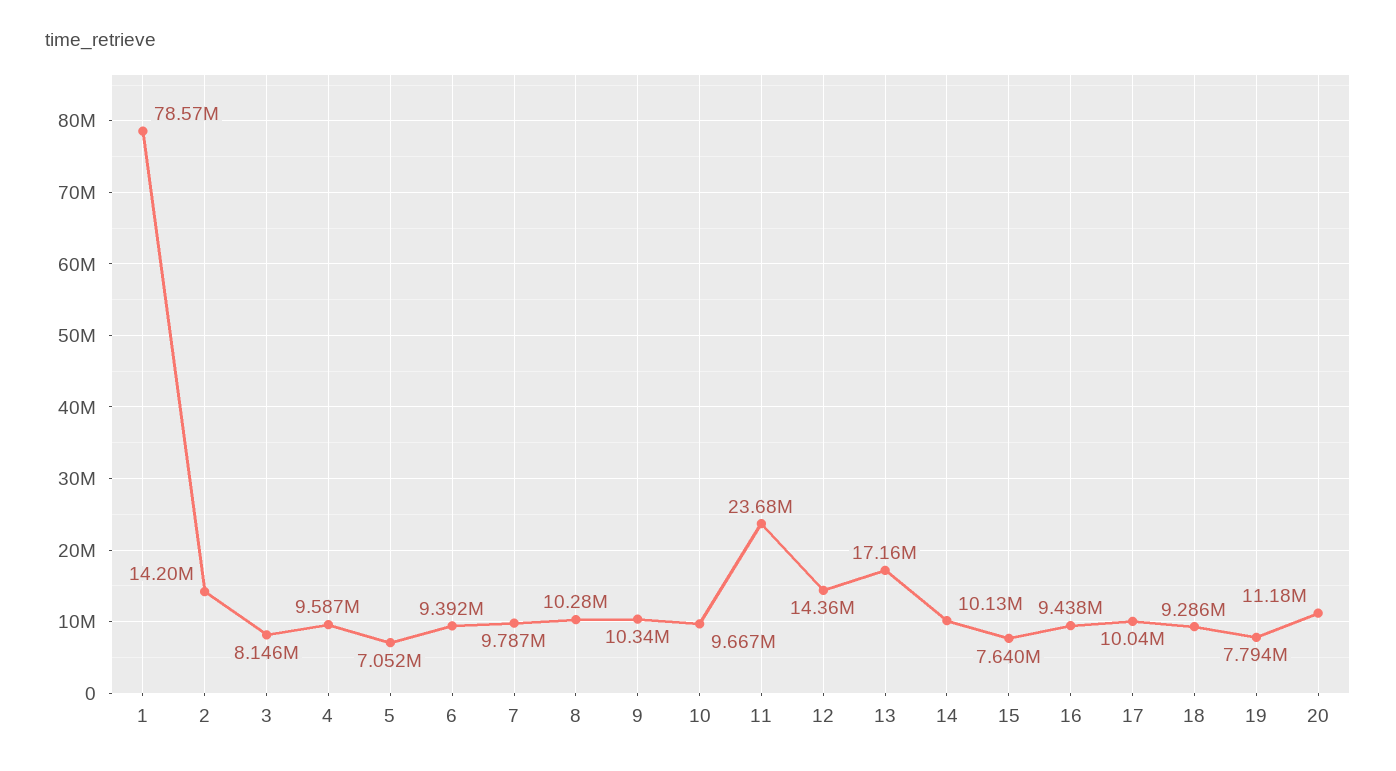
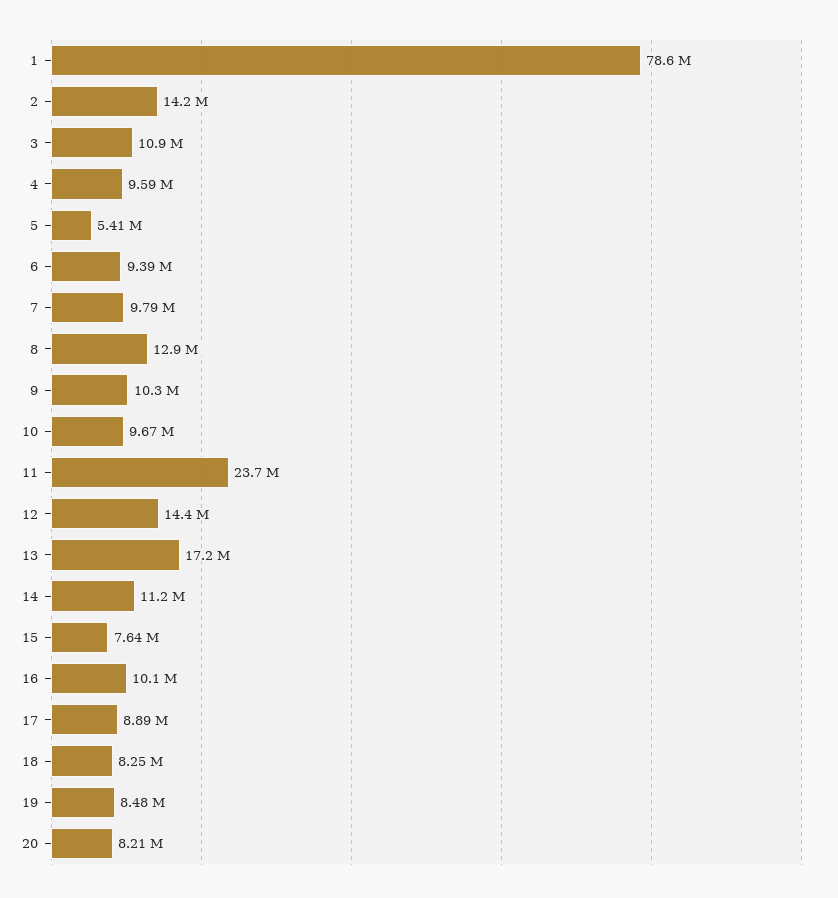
  {
    "1": 78570000,
    "2": 14200000,
-   "3": 8146000,
+   "3": 10900000,
    "4": 9587000,
-   "5": 7052000,
+   "5": 5410000,
    "6": 9392000,
    "7": 9787000,
-   "8": 10280000,
+   "8": 12900000,
    "9": 10340000,
    "10": 9667000,
    "11": 23680000,
    "12": 14360000,
    "13": 17160000,
-   "14": 10130000,
+   "14": 11200000,
    "15": 7640000,
-   "16": 9438000,
+   "16": 10100000,
-   "17": 10040000,
+   "17": 8890000,
-   "18": 9286000,
+   "18": 8250000,
-   "19": 7794000,
+   "19": 8480000,
-   "20": 11180000
+   "20": 8210000
  }

